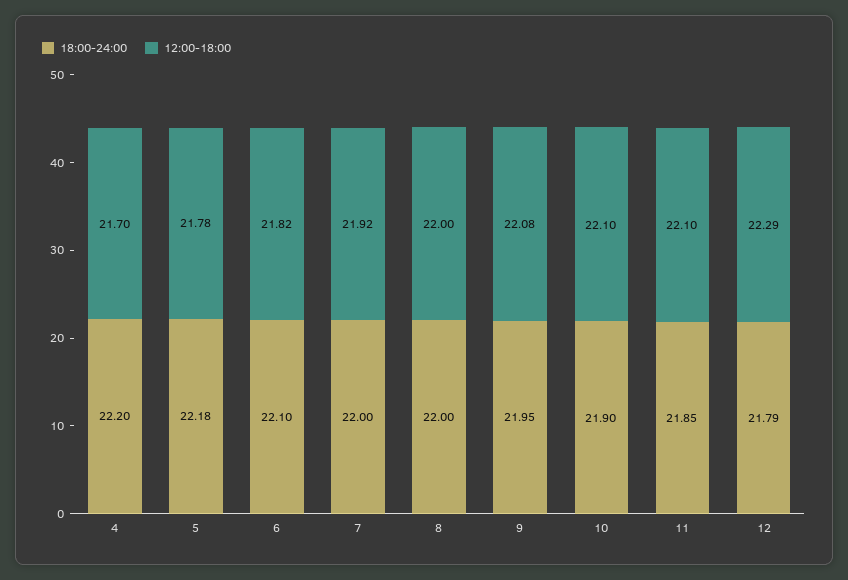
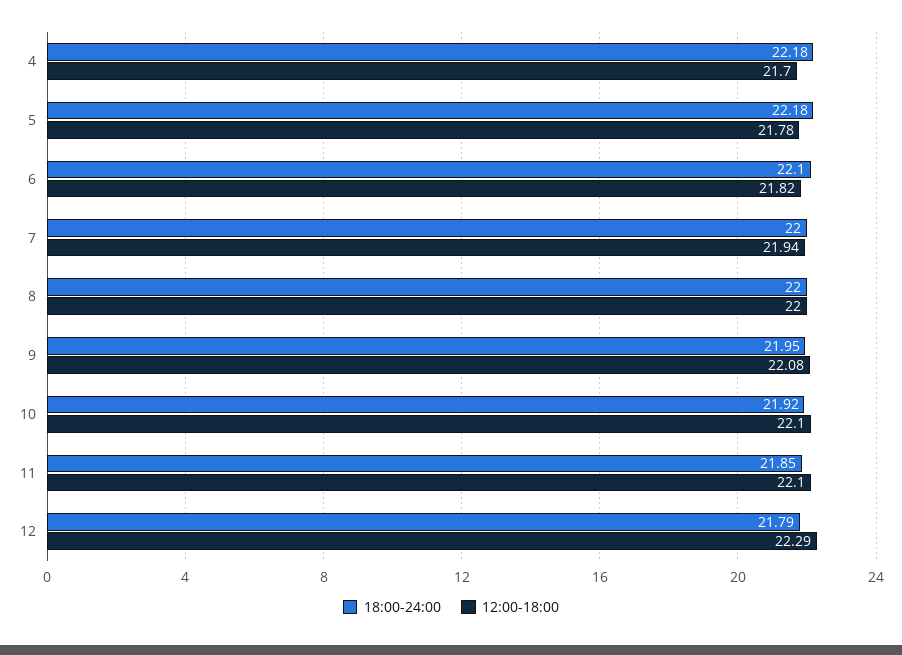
  {
    "18:00-24:00": {
-     "4": 22.2,
+     "4": 22.18,
      "5": 22.18,
      "6": 22.1,
      "7": 22,
      "8": 22,
      "9": 21.95,
-     "10": 21.9,
+     "10": 21.92,
      "11": 21.85,
      "12": 21.79
    },
    "12:00-18:00": {
      "4": 21.7,
      "5": 21.78,
      "6": 21.82,
-     "7": 21.92,
+     "7": 21.94,
      "8": 22,
      "9": 22.08,
      "10": 22.1,
      "11": 22.1,
      "12": 22.29
    }
  }

